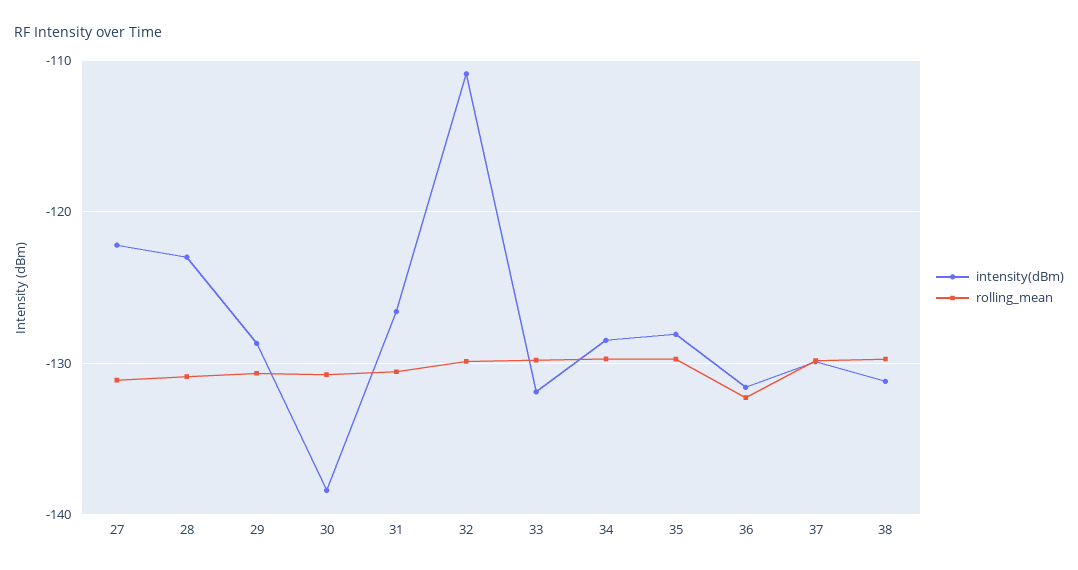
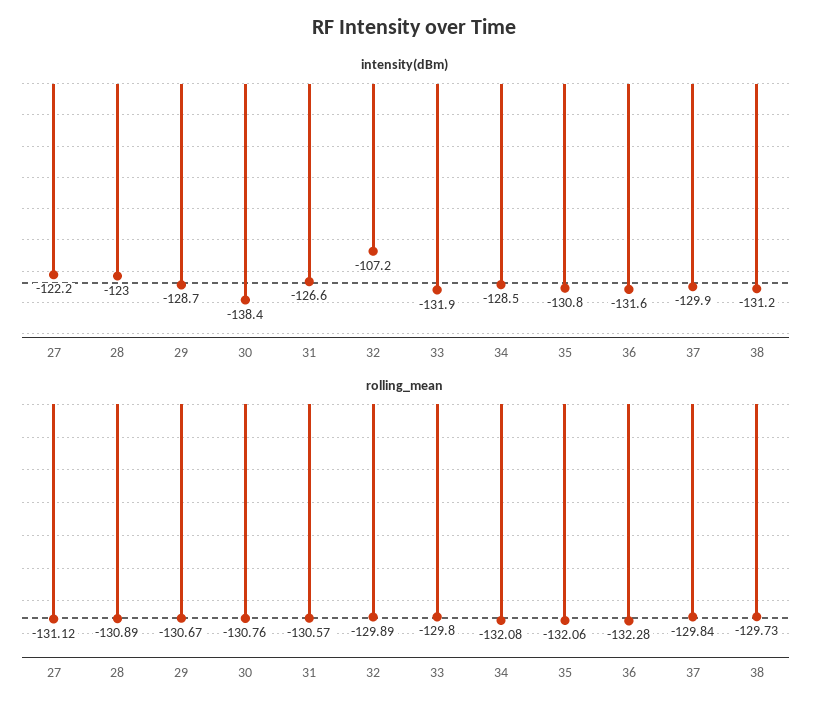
  {
    "intensity(dBm)": {
      "27": -122.2,
      "28": -123,
      "29": -128.7,
      "30": -138.4,
      "31": -126.6,
-     "32": -111,
+     "32": -107.2,
      "33": -131.9,
      "34": -128.5,
-     "35": -128,
+     "35": -130.8,
      "36": -131.6,
      "37": -129.9,
      "38": -131.2
    },
    "rolling_mean": {
      "27": -131.12,
      "28": -130.89,
      "29": -130.67,
      "30": -130.76,
      "31": -130.57,
      "32": -129.89,
      "33": -129.8,
-     "34": -130,
+     "34": -132.08,
-     "35": -130,
+     "35": -132.06,
      "36": -132.28,
      "37": -129.84,
      "38": -129.73
    }
  }

